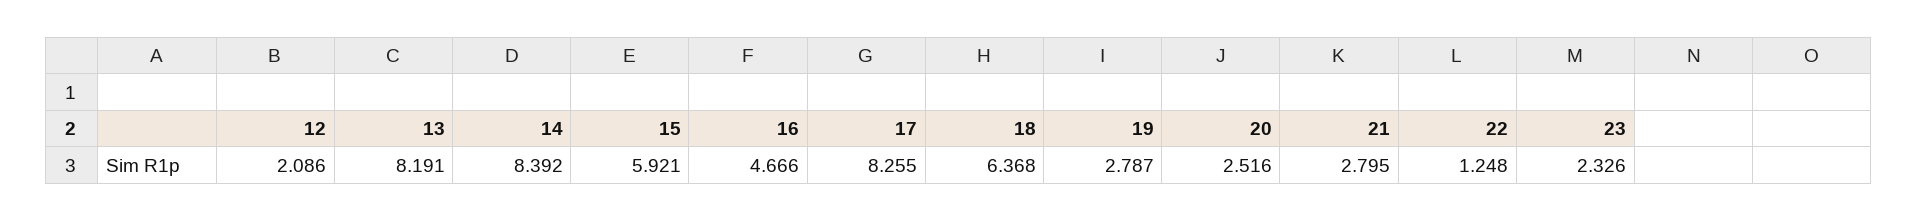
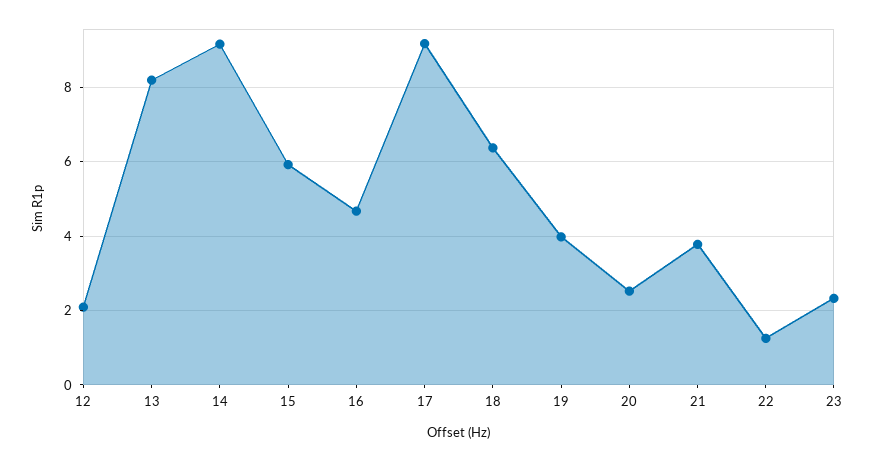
  {
    "12": 2.086,
    "13": 8.191,
-   "14": 8.392,
+   "14": 9.2,
    "15": 5.921,
    "16": 4.666,
-   "17": 8.255,
+   "17": 9.2,
    "18": 6.368,
-   "19": 2.787,
+   "19": 4,
    "20": 2.516,
-   "21": 2.795,
+   "21": 3.8,
    "22": 1.248,
    "23": 2.326
  }

